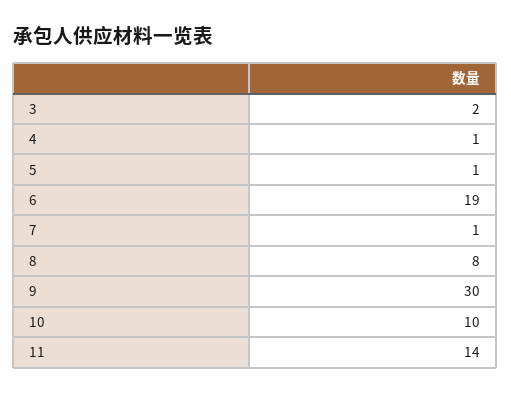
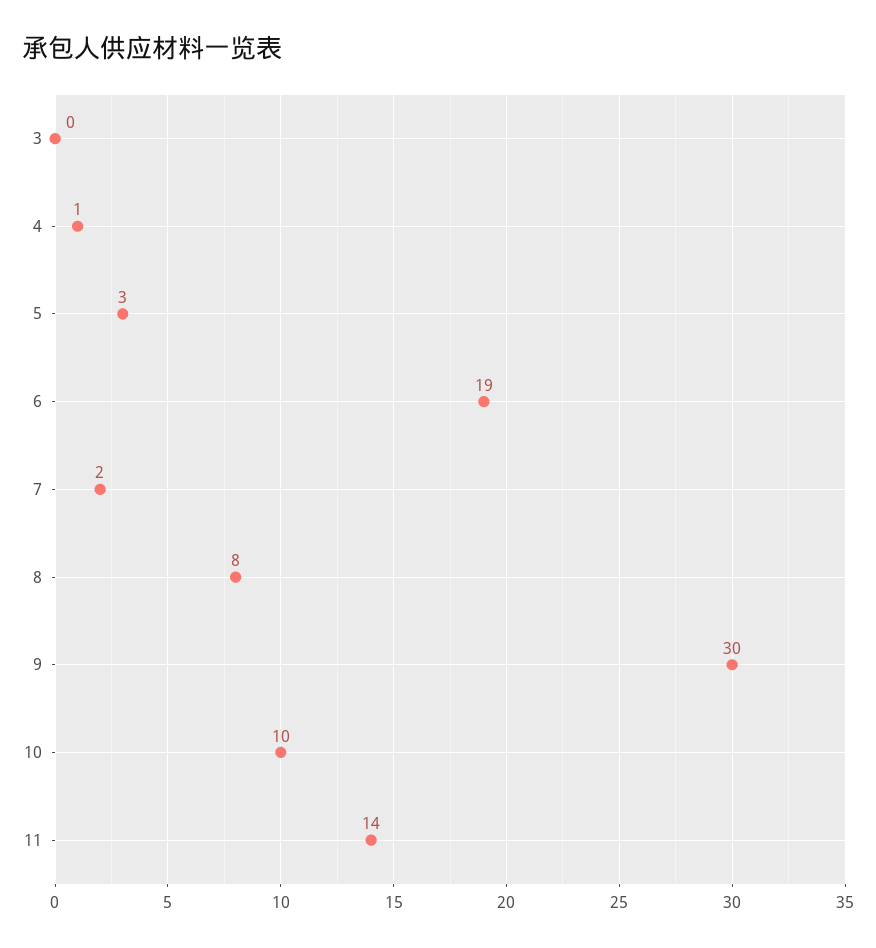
  {
-   "3": 2,
+   "3": 0,
    "4": 1,
-   "5": 1,
+   "5": 3,
    "6": 19,
-   "7": 1,
+   "7": 2,
    "8": 8,
    "9": 30,
    "10": 10,
    "11": 14
  }

